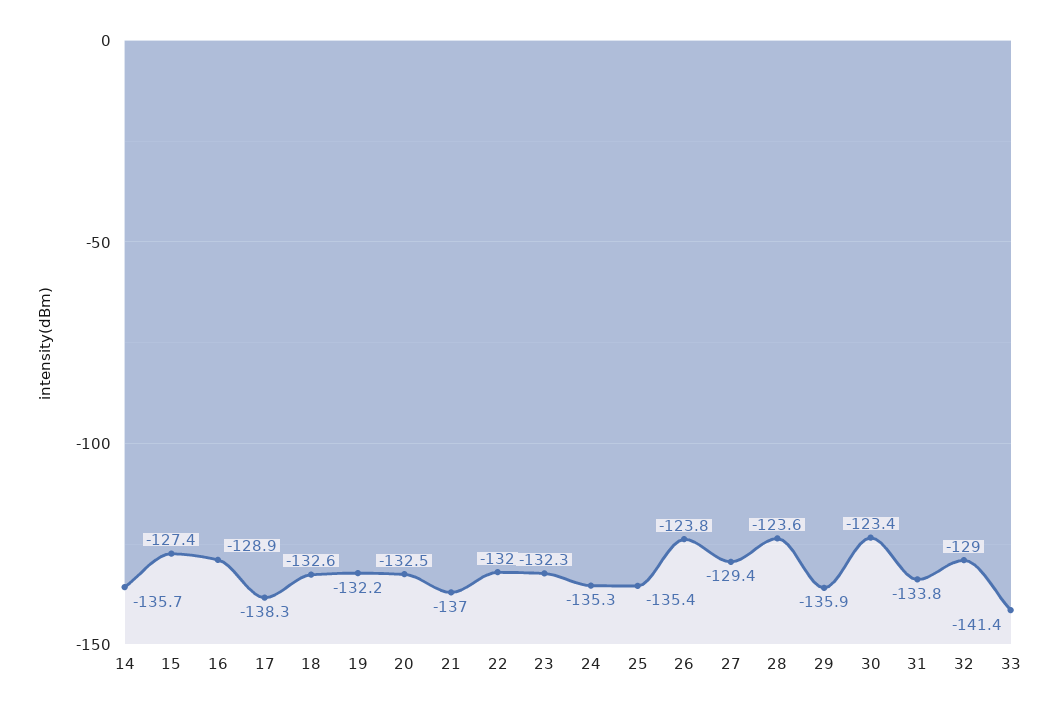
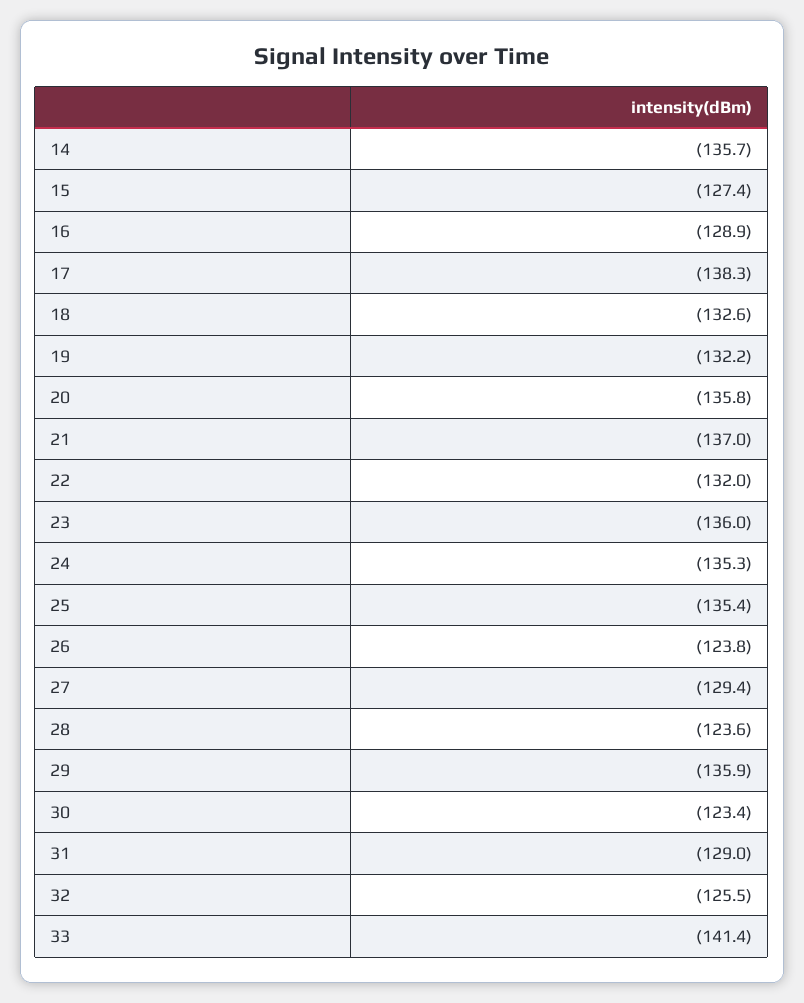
  {
    "14": -135.7,
    "15": -127.4,
    "16": -128.9,
    "17": -138.3,
    "18": -132.6,
    "19": -132.2,
-   "20": -132.5,
+   "20": -135.8,
    "21": -137,
    "22": -132,
-   "23": -132.3,
+   "23": -136,
    "24": -135.3,
    "25": -135.4,
    "26": -123.8,
    "27": -129.4,
    "28": -123.6,
    "29": -135.9,
    "30": -123.4,
-   "31": -133.8,
+   "31": -129,
-   "32": -129,
+   "32": -125.5,
    "33": -141.4
  }

